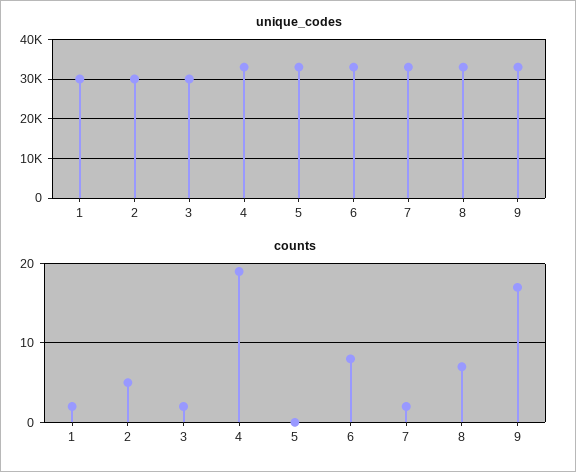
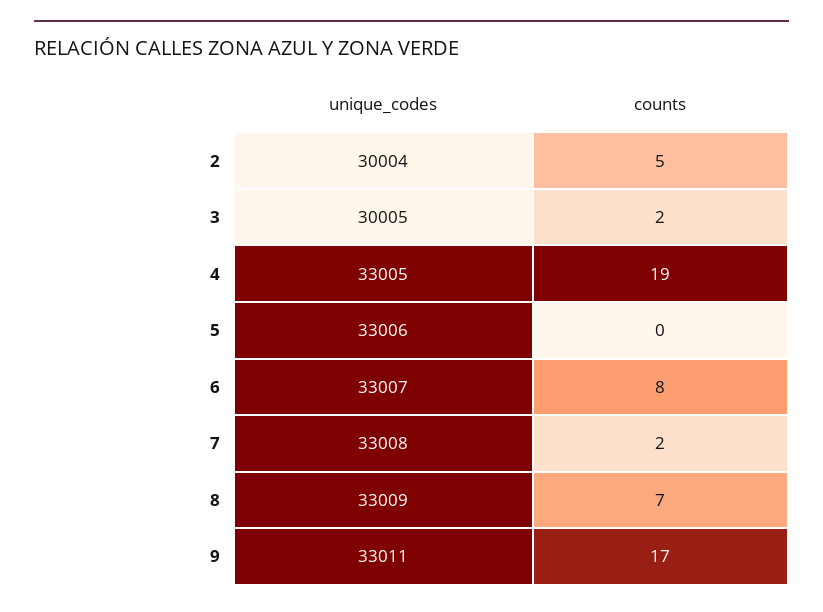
  {
    "unique_codes": {
-     "1": 30000,
      "2": 30004,
      "3": 30005,
      "4": 33005,
      "5": 33006,
      "6": 33007,
      "7": 33008,
      "8": 33009,
      "9": 33011
    },
    "counts": {
-     "1": 2,
      "2": 5,
      "3": 2,
      "4": 19,
      "5": 0,
      "6": 8,
      "7": 2,
      "8": 7,
      "9": 17
    }
  }

